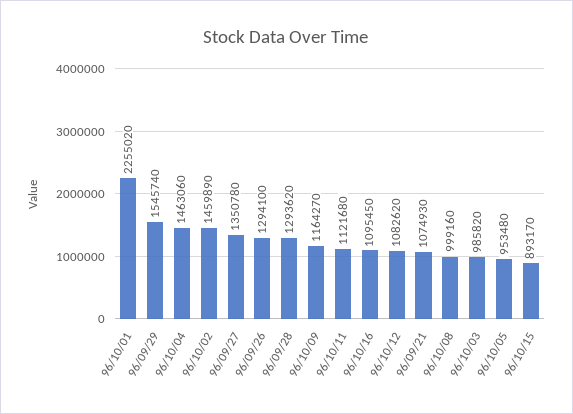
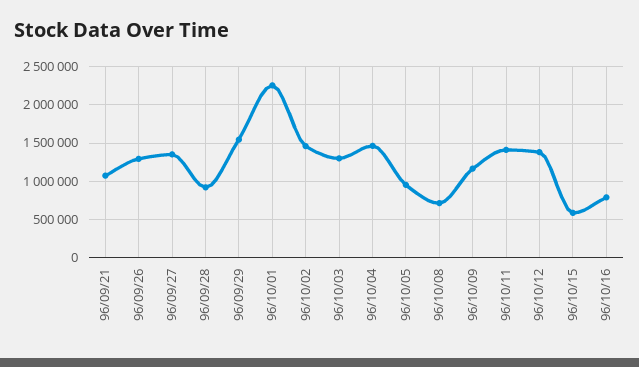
  {
    "96/10/01": 2255020,
    "96/09/29": 1545740,
    "96/10/04": 1463060,
    "96/10/02": 1459890,
    "96/09/27": 1350780,
    "96/09/26": 1294100,
-   "96/09/28": 1293620,
+   "96/09/28": 900000,
    "96/10/09": 1164270,
-   "96/10/11": 1121680,
+   "96/10/11": 1400000,
-   "96/10/16": 1095450,
+   "96/10/16": 800000,
-   "96/10/12": 1082620,
+   "96/10/12": 1400000,
    "96/09/21": 1074930,
-   "96/10/08": 999160,
+   "96/10/08": 700000,
-   "96/10/03": 985820,
+   "96/10/03": 1300000,
    "96/10/05": 953480,
-   "96/10/15": 893170
+   "96/10/15": 600000
  }

